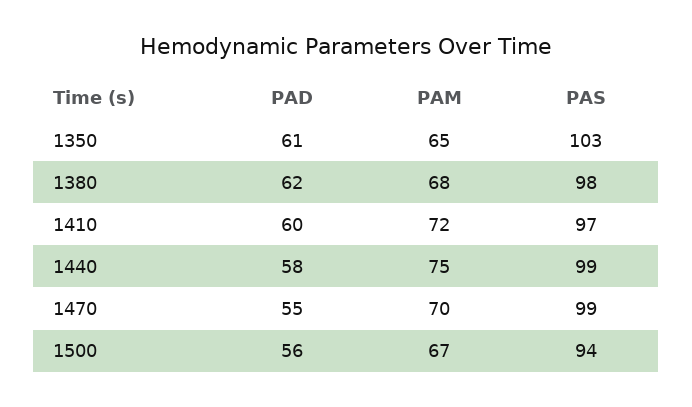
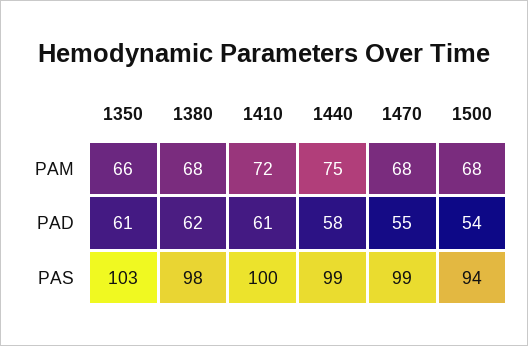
  {
    "PAD": {
      "1350": 61,
      "1380": 62,
-     "1410": 60,
+     "1410": 61,
      "1440": 58,
      "1470": 55,
-     "1500": 56
+     "1500": 54
    },
    "PAM": {
-     "1350": 65,
+     "1350": 66,
      "1380": 68,
      "1410": 72,
      "1440": 75,
-     "1470": 70,
+     "1470": 68,
-     "1500": 67
+     "1500": 68
    },
    "PAS": {
      "1350": 103,
      "1380": 98,
-     "1410": 97,
+     "1410": 100,
      "1440": 99,
      "1470": 99,
      "1500": 94
    }
  }

